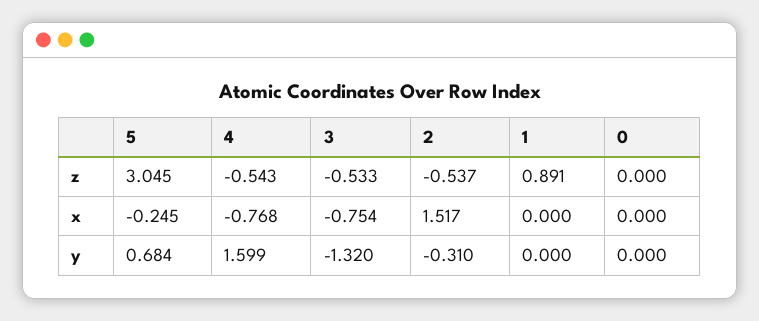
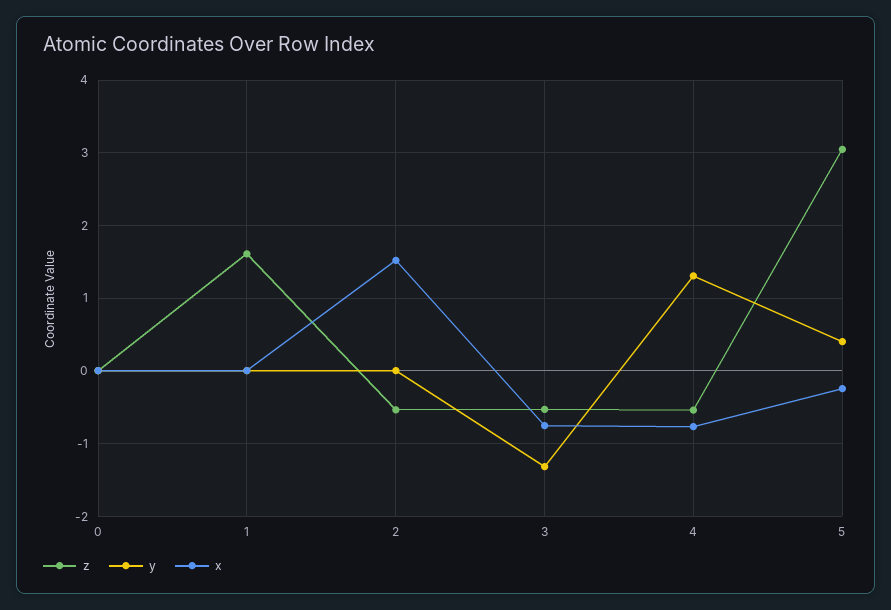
  {
    "z": {
      "5": 3.045,
      "4": -0.543,
      "3": -0.533,
      "2": -0.537,
-     "1": 0.891,
+     "1": 1.6,
      "0": 0
    },
    "x": {
      "5": -0.245,
      "4": -0.768,
      "3": -0.754,
      "2": 1.517,
      "1": 0,
      "0": 0
    },
    "y": {
-     "5": 0.684,
+     "5": 0.4,
-     "4": 1.599,
+     "4": 1.3,
      "3": -1.32,
-     "2": -0.31,
+     "2": 0,
      "1": 0,
      "0": 0
    }
  }

